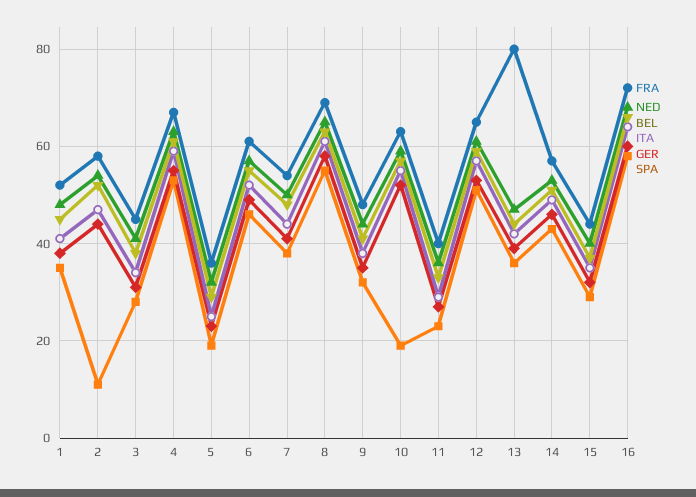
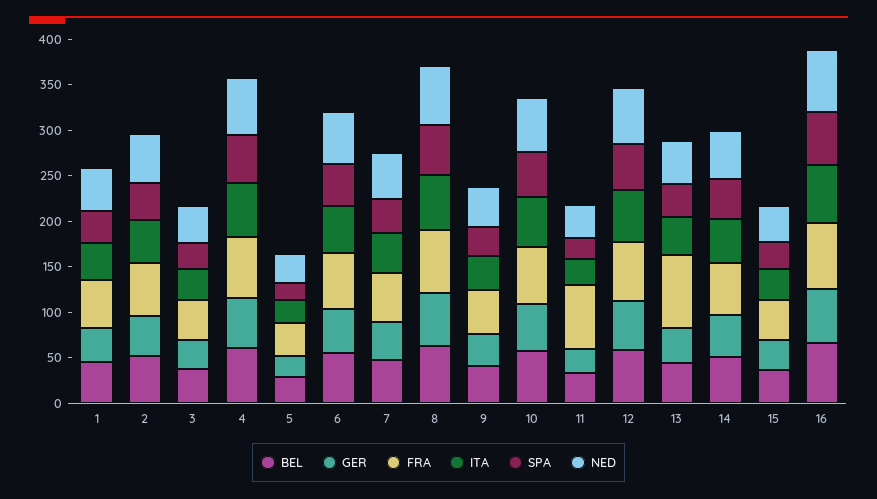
  {
    "FRA": {
      "1": 50,
      "2": 60,
      "3": 45,
      "4": 65,
      "5": 35,
      "6": 60,
      "7": 55,
      "8": 70,
      "9": 50,
      "10": 65,
-     "11": 40,
+     "11": 70,
      "12": 65,
      "13": 80,
      "14": 55,
      "15": 45,
      "16": 70
    },
    "NED": {
      "1": 50,
      "2": 55,
      "3": 40,
      "4": 65,
      "5": 30,
      "6": 55,
      "7": 50,
      "8": 65,
      "9": 45,
      "10": 60,
      "11": 35,
      "12": 60,
      "13": 45,
      "14": 55,
      "15": 40,
      "16": 70
    },
    "BEL": {
      "1": 45,
      "2": 50,
      "3": 40,
      "4": 60,
      "5": 30,
      "6": 55,
      "7": 50,
      "8": 65,
      "9": 40,
      "10": 55,
      "11": 35,
      "12": 60,
      "13": 45,
      "14": 50,
      "15": 35,
      "16": 65
    },
    "ITA": {
      "1": 40,
      "2": 45,
      "3": 35,
      "4": 60,
      "5": 25,
      "6": 50,
      "7": 45,
      "8": 60,
      "9": 40,
      "10": 55,
      "11": 30,
      "12": 55,
      "13": 40,
      "14": 50,
      "15": 35,
      "16": 65
    },
    "GER": {
      "1": 40,
      "2": 45,
      "3": 30,
      "4": 55,
      "5": 25,
      "6": 50,
      "7": 40,
      "8": 60,
      "9": 35,
      "10": 50,
      "11": 25,
      "12": 55,
      "13": 40,
      "14": 45,
      "15": 30,
      "16": 60
    },
    "SPA": {
      "1": 35,
-     "2": 10,
+     "2": 40,
      "3": 30,
      "4": 55,
      "5": 20,
      "6": 45,
      "7": 40,
      "8": 55,
      "9": 30,
-     "10": 20,
+     "10": 50,
      "11": 25,
      "12": 50,
      "13": 35,
      "14": 45,
      "15": 30,
      "16": 60
    }
  }

